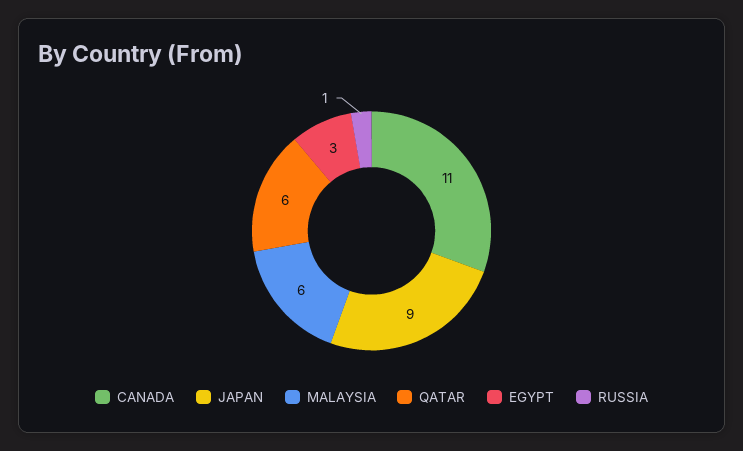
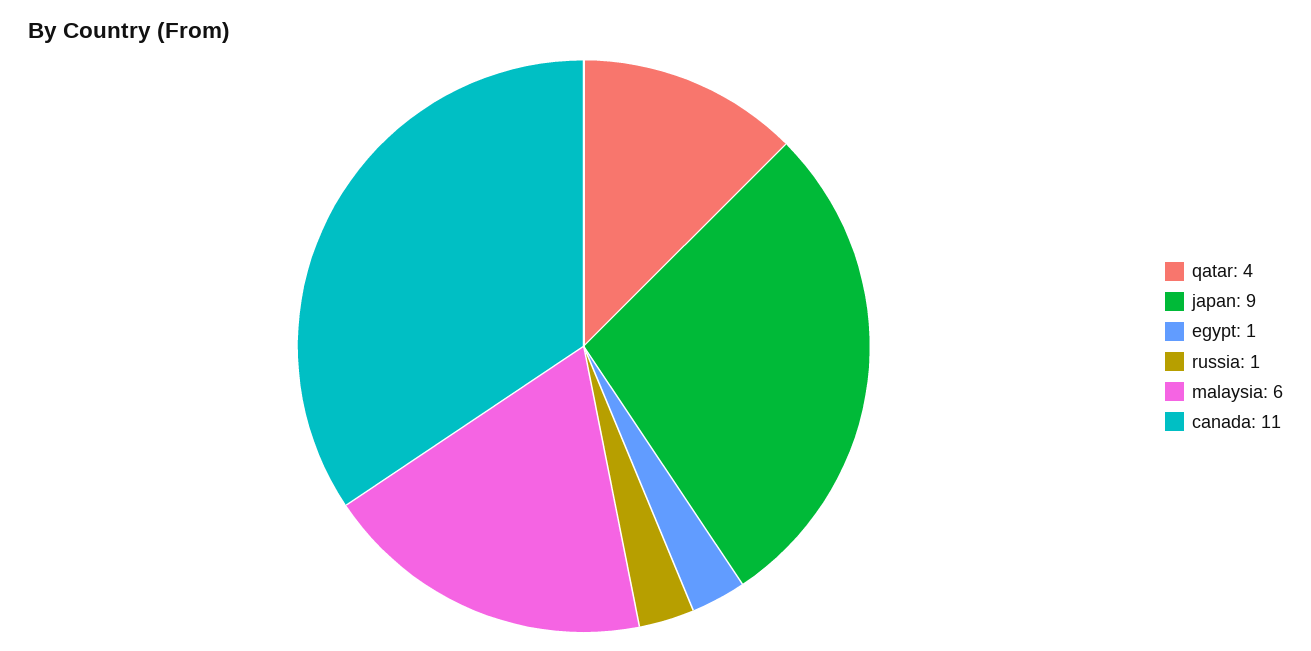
  {
    "CANADA": 11,
    "JAPAN": 9,
    "MALAYSIA": 6,
-   "QATAR": 6,
+   "QATAR": 4,
-   "EGYPT": 3,
+   "EGYPT": 1,
    "RUSSIA": 1
  }

